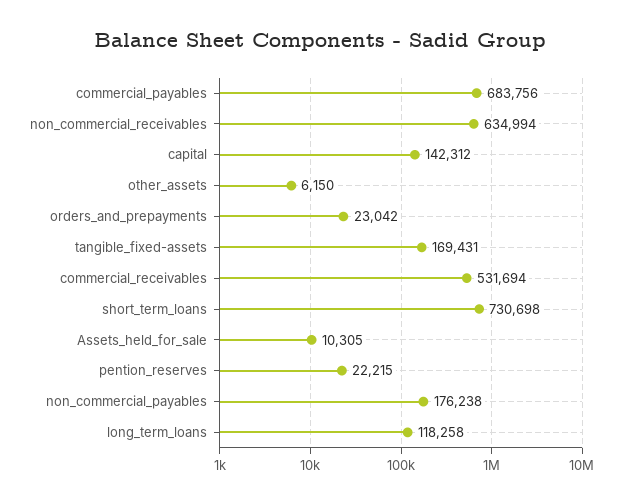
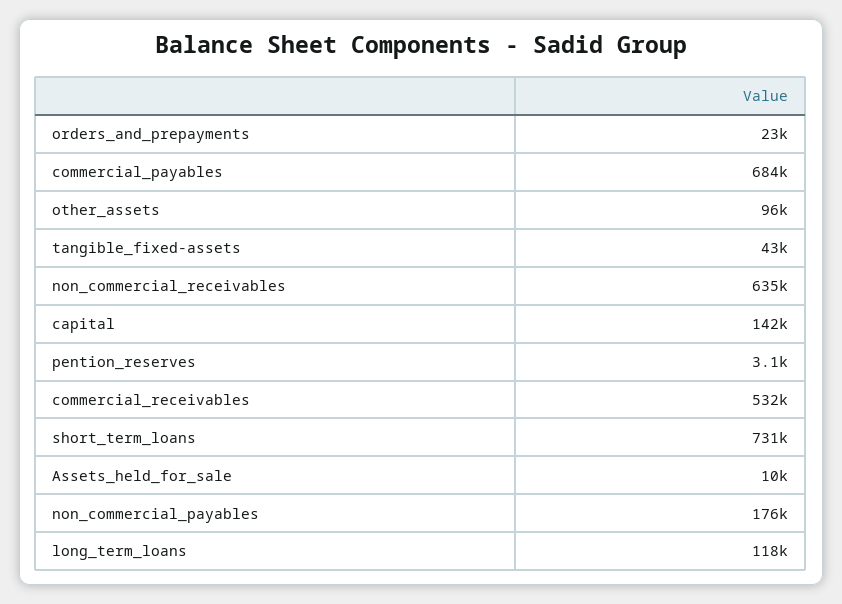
  {
    "commercial_payables": 683756,
    "non_commercial_receivables": 634994,
    "capital": 142312,
-   "other_assets": 6150,
+   "other_assets": 96000,
    "orders_and_prepayments": 23042,
-   "tangible_fixed-assets": 169431,
+   "tangible_fixed-assets": 43000,
    "commercial_receivables": 531694,
    "short_term_loans": 730698,
    "Assets_held_for_sale": 10305,
-   "pention_reserves": 22215,
+   "pention_reserves": 3100,
    "non_commercial_payables": 176238,
    "long_term_loans": 118258
  }

